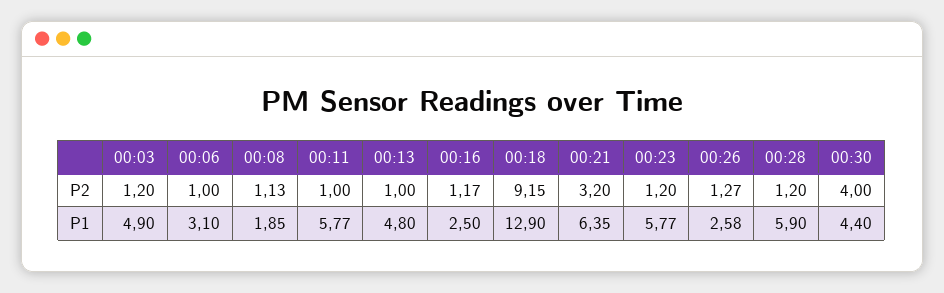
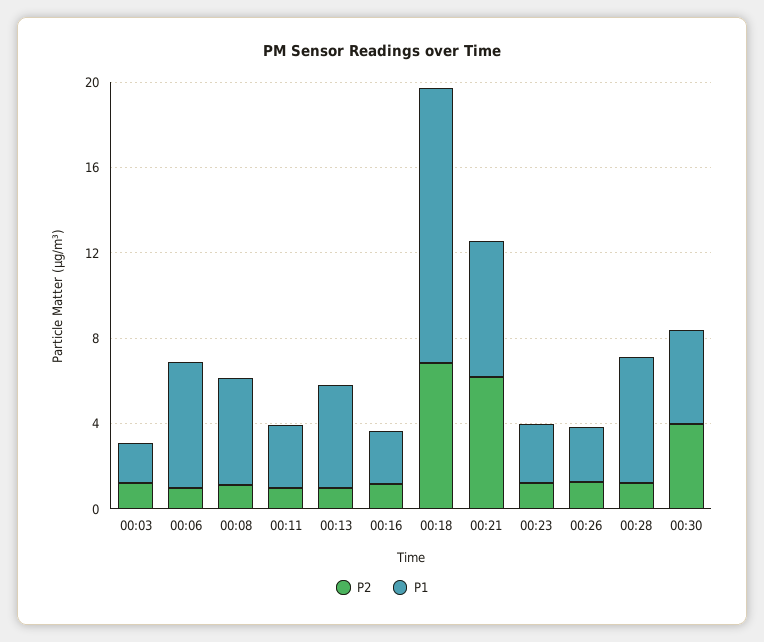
  {
    "P2": {
      "00:03": 1.2,
      "00:06": 1,
      "00:08": 1.13,
      "00:11": 1,
      "00:13": 1,
      "00:16": 1.17,
-     "00:18": 9.15,
+     "00:18": 7,
-     "00:21": 3.2,
+     "00:21": 6,
      "00:23": 1.2,
      "00:26": 1.27,
      "00:28": 1.2,
      "00:30": 4
    },
    "P1": {
-     "00:03": 4.9,
+     "00:03": 2,
-     "00:06": 3.1,
+     "00:06": 6,
-     "00:08": 1.85,
+     "00:08": 5,
-     "00:11": 5.77,
+     "00:11": 3,
      "00:13": 4.8,
      "00:16": 2.5,
      "00:18": 12.9,
      "00:21": 6.35,
-     "00:23": 5.77,
+     "00:23": 3,
      "00:26": 2.58,
      "00:28": 5.9,
      "00:30": 4.4
    }
  }

